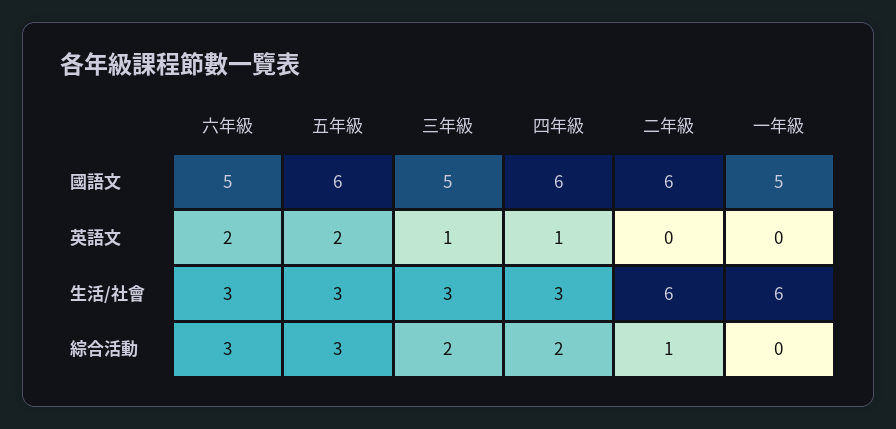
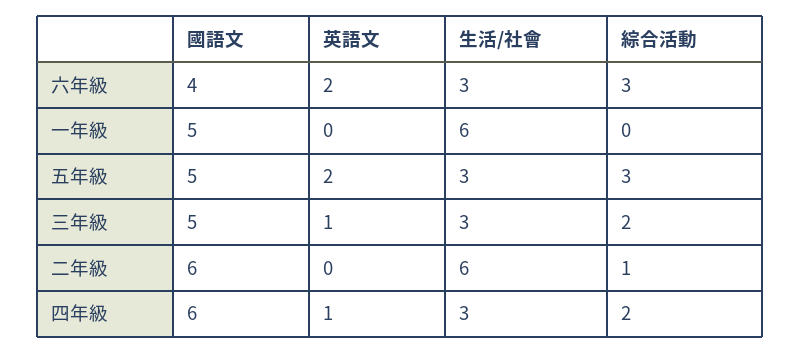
  {
    "六年級": {
-     "國語文": 5,
+     "國語文": 4,
      "英語文": 2,
      "生活/社會": 3,
      "綜合活動": 3
    },
    "五年級": {
-     "國語文": 6,
+     "國語文": 5,
      "英語文": 2,
      "生活/社會": 3,
      "綜合活動": 3
    },
    "三年級": {
      "國語文": 5,
      "英語文": 1,
      "生活/社會": 3,
      "綜合活動": 2
    },
    "四年級": {
      "國語文": 6,
      "英語文": 1,
      "生活/社會": 3,
      "綜合活動": 2
    },
    "二年級": {
      "國語文": 6,
      "英語文": 0,
      "生活/社會": 6,
      "綜合活動": 1
    },
    "一年級": {
      "國語文": 5,
      "英語文": 0,
      "生活/社會": 6,
      "綜合活動": 0
    }
  }

